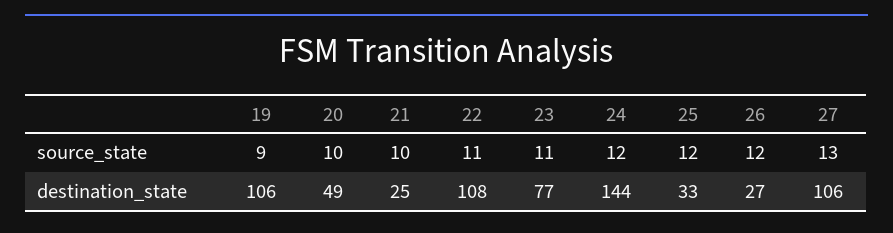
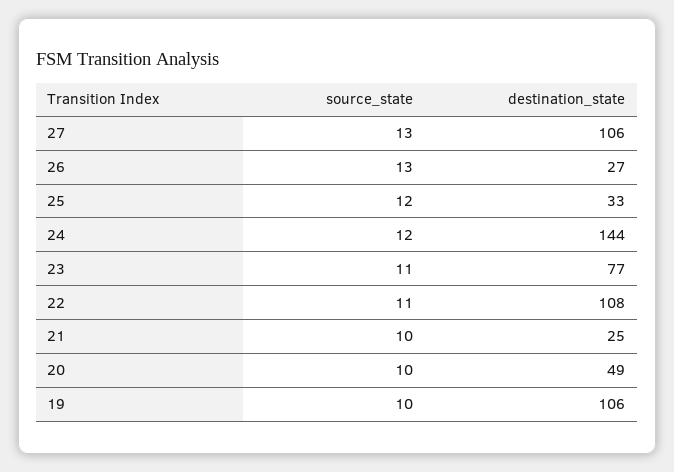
  {
    "19": {
-     "source_state": 9,
+     "source_state": 10,
      "destination_state": 106
    },
    "20": {
      "source_state": 10,
      "destination_state": 49
    },
    "21": {
      "source_state": 10,
      "destination_state": 25
    },
    "22": {
      "source_state": 11,
      "destination_state": 108
    },
    "23": {
      "source_state": 11,
      "destination_state": 77
    },
    "24": {
      "source_state": 12,
      "destination_state": 144
    },
    "25": {
      "source_state": 12,
      "destination_state": 33
    },
    "26": {
-     "source_state": 12,
+     "source_state": 13,
      "destination_state": 27
    },
    "27": {
      "source_state": 13,
      "destination_state": 106
    }
  }

